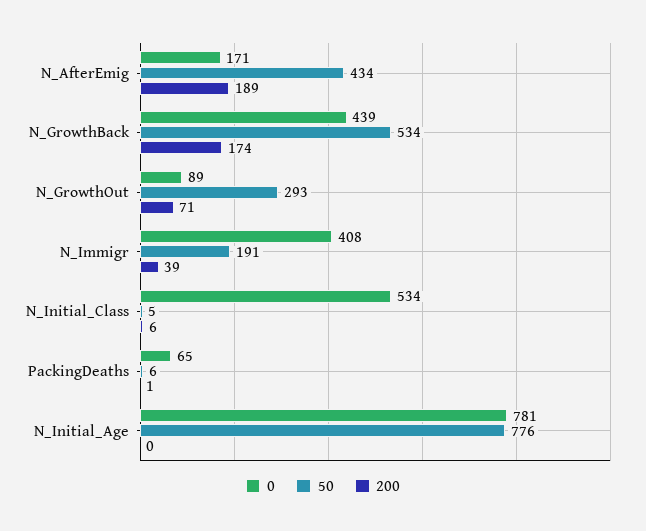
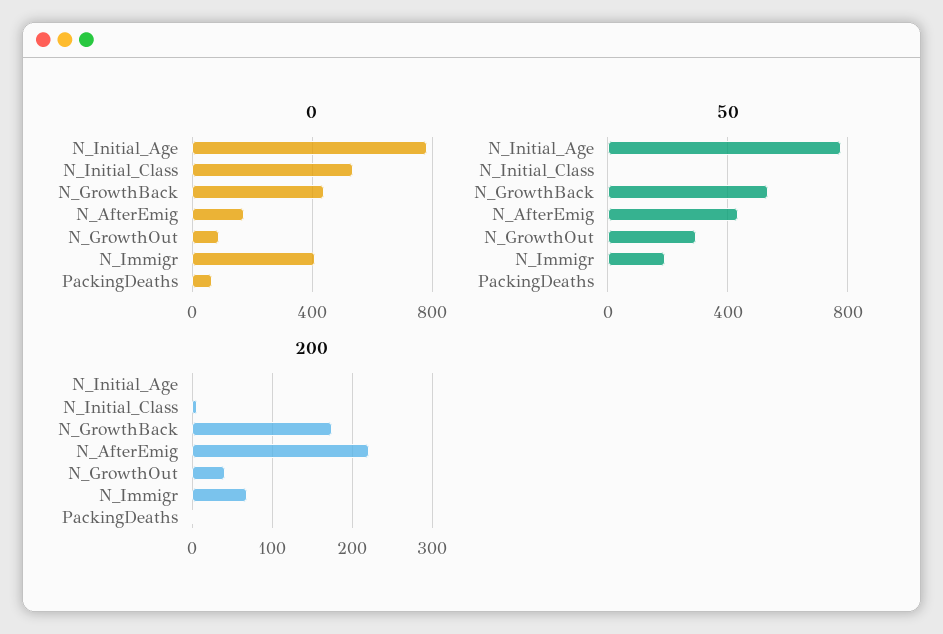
  {
    "0": {
      "N_AfterEmig": 171,
      "N_GrowthBack": 439,
      "N_GrowthOut": 89,
      "N_Immigr": 408,
      "N_Initial_Class": 534,
      "PackingDeaths": 65,
      "N_Initial_Age": 781
    },
    "50": {
      "N_AfterEmig": 434,
      "N_GrowthBack": 534,
      "N_GrowthOut": 293,
      "N_Immigr": 191,
      "N_Initial_Class": 5,
      "PackingDeaths": 6,
      "N_Initial_Age": 776
    },
    "200": {
-     "N_AfterEmig": 189,
+     "N_AfterEmig": 220,
      "N_GrowthBack": 174,
-     "N_GrowthOut": 71,
+     "N_GrowthOut": 40,
-     "N_Immigr": 39,
+     "N_Immigr": 70,
      "N_Initial_Class": 6,
      "PackingDeaths": 1,
      "N_Initial_Age": 0
    }
  }

